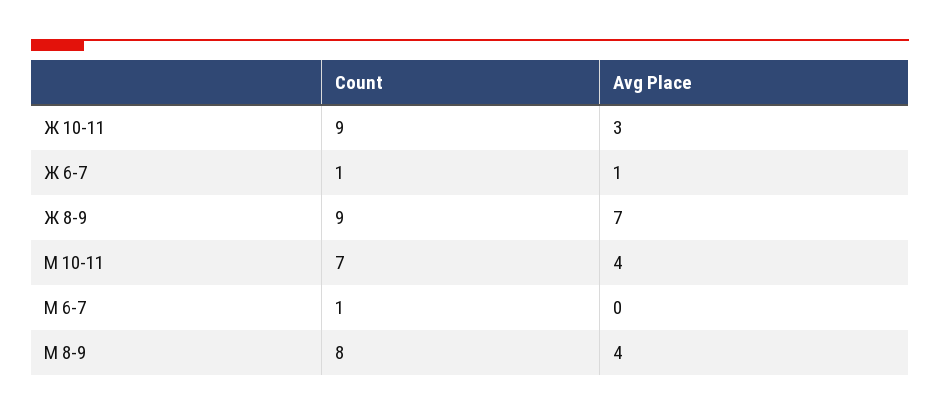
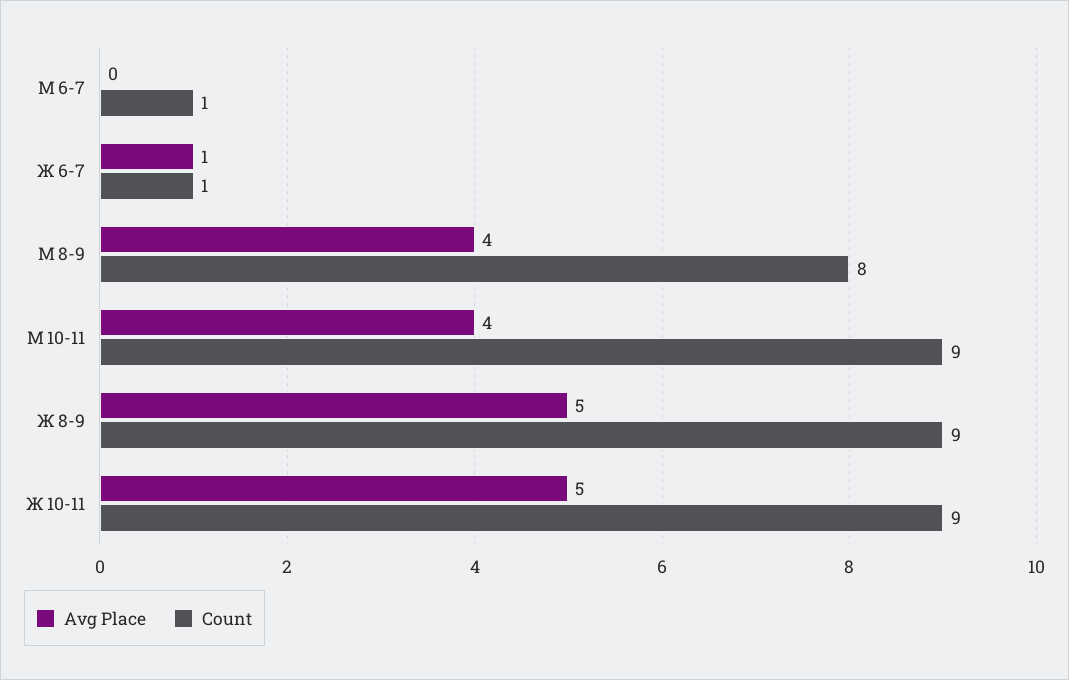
  {
    "Count": {
      "Ж 10-11": 9,
      "Ж 6-7": 1,
      "Ж 8-9": 9,
-     "М 10-11": 7,
+     "М 10-11": 9,
      "М 6-7": 1,
      "М 8-9": 8
    },
    "Avg Place": {
-     "Ж 10-11": 3,
+     "Ж 10-11": 5,
      "Ж 6-7": 1,
-     "Ж 8-9": 7,
+     "Ж 8-9": 5,
      "М 10-11": 4,
      "М 6-7": 0,
      "М 8-9": 4
    }
  }

